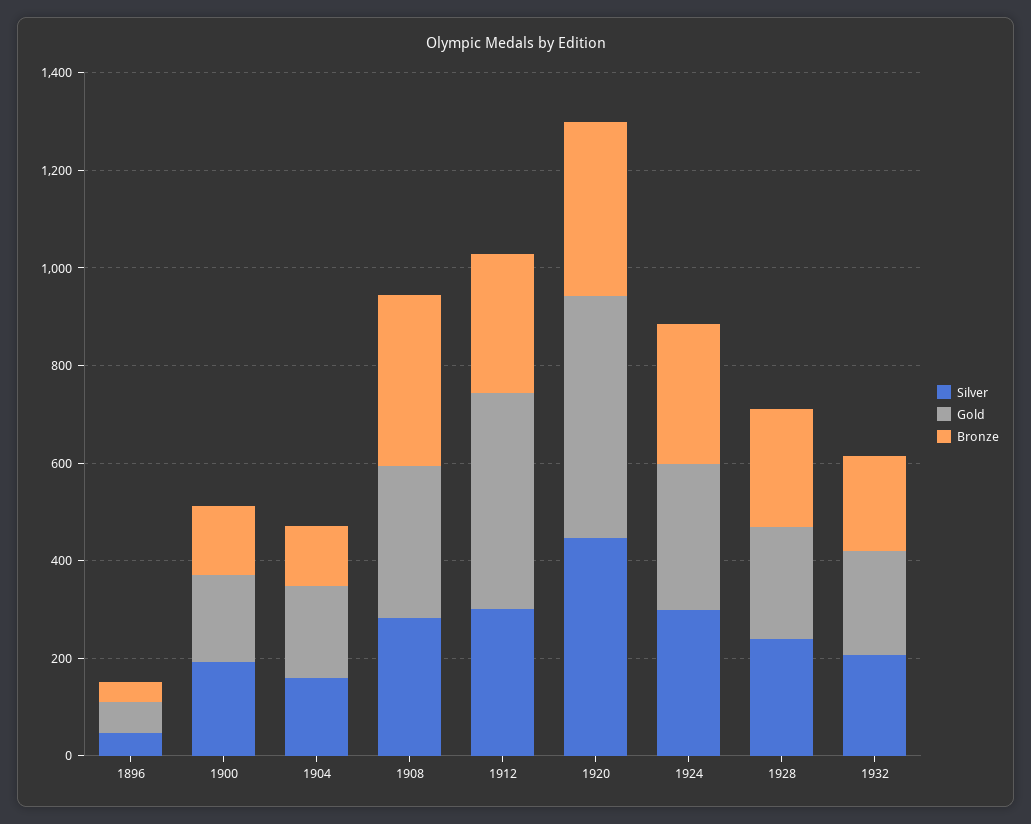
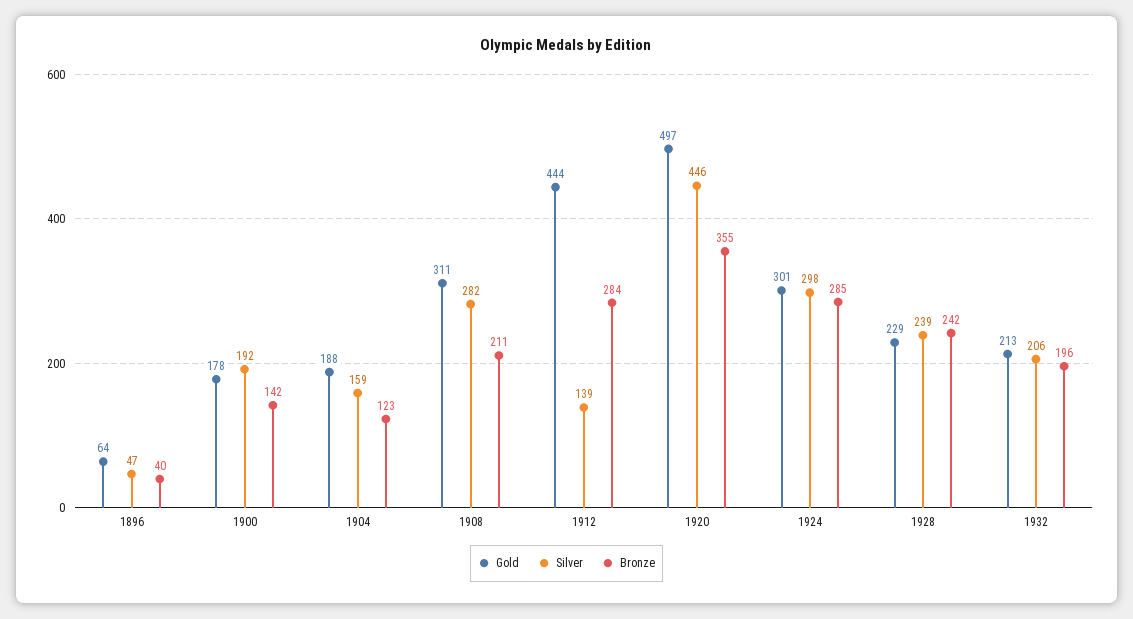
  {
    "Silver": {
      "1896": 47,
      "1900": 192,
      "1904": 159,
      "1908": 282,
-     "1912": 300,
+     "1912": 139,
      "1920": 446,
      "1924": 298,
      "1928": 239,
      "1932": 206
    },
    "Gold": {
      "1896": 64,
      "1900": 178,
      "1904": 188,
      "1908": 311,
      "1912": 444,
      "1920": 497,
      "1924": 301,
      "1928": 229,
      "1932": 213
    },
    "Bronze": {
      "1896": 40,
      "1900": 142,
      "1904": 123,
-     "1908": 350,
+     "1908": 211,
      "1912": 284,
      "1920": 355,
      "1924": 285,
      "1928": 242,
      "1932": 196
    }
  }

